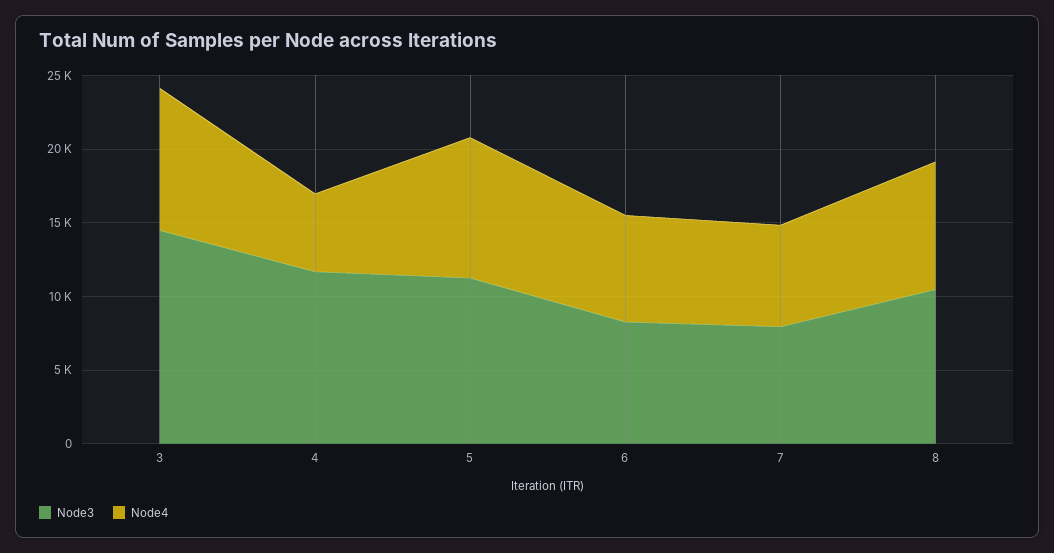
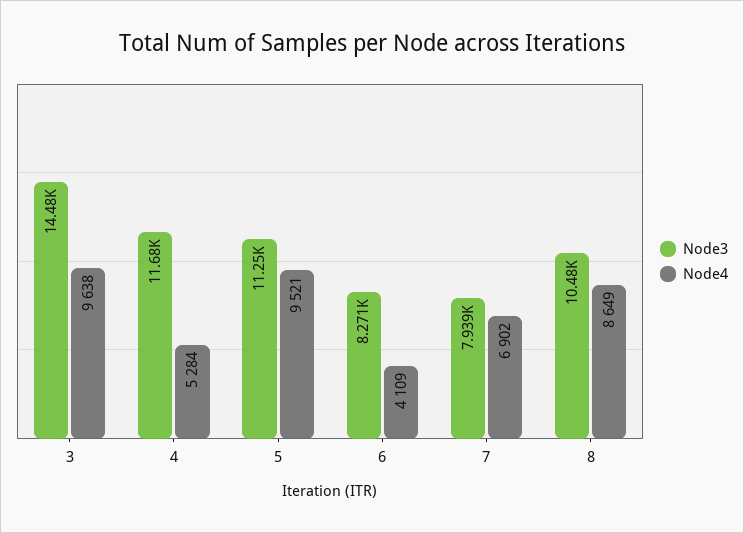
  {
    "Node3": {
      "3": 14480,
      "4": 11680,
      "5": 11250,
      "6": 8271,
      "7": 7939,
      "8": 10480
    },
    "Node4": {
      "3": 9638,
      "4": 5284,
      "5": 9521,
-     "6": 7000,
+     "6": 4109,
      "7": 6902,
      "8": 8649
    }
  }

